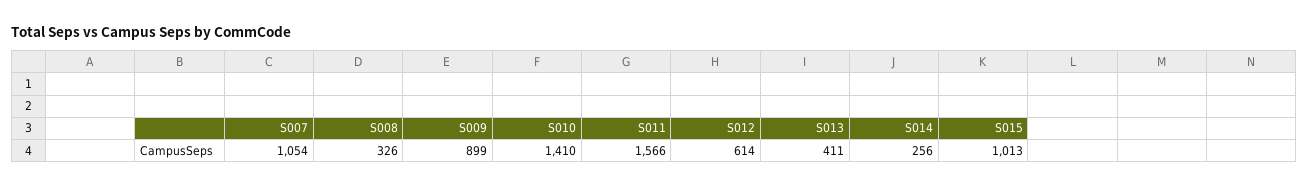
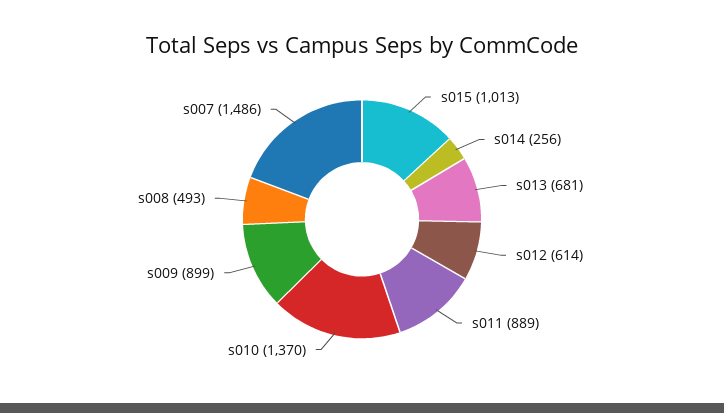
  {
-   "S007": 1054,
+   "S007": 1486,
-   "S008": 326,
+   "S008": 493,
    "S009": 899,
-   "S010": 1410,
+   "S010": 1370,
-   "S011": 1566,
+   "S011": 889,
    "S012": 614,
-   "S013": 411,
+   "S013": 681,
    "S014": 256,
    "S015": 1013
  }

